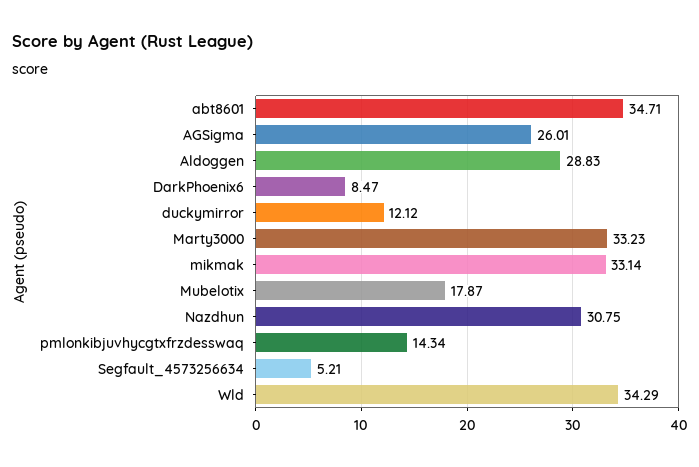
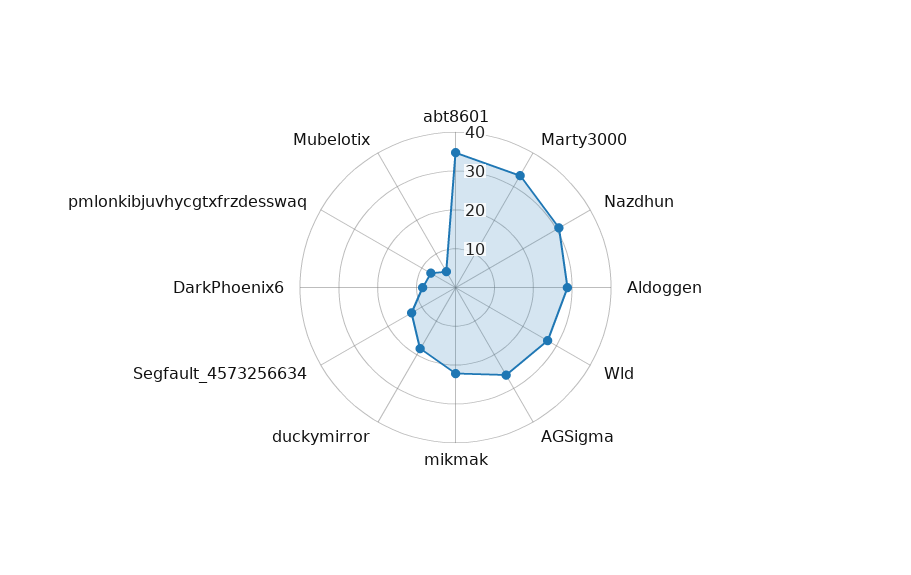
  {
    "abt8601": 34.71,
    "AGSigma": 26.01,
    "Aldoggen": 28.83,
    "DarkPhoenix6": 8.47,
-   "duckymirror": 12.12,
+   "duckymirror": 17.5,
    "Marty3000": 33.23,
-   "mikmak": 33.14,
+   "mikmak": 22.5,
-   "Mubelotix": 17.87,
+   "Mubelotix": 5,
    "Nazdhun": 30.75,
-   "pmlonkibjuvhycgtxfrzdesswaq": 14.34,
+   "pmlonkibjuvhycgtxfrzdesswaq": 7.5,
-   "Segfault_4573256634": 5.21,
+   "Segfault_4573256634": 12.5,
-   "Wld": 34.29
+   "Wld": 27.5
  }

